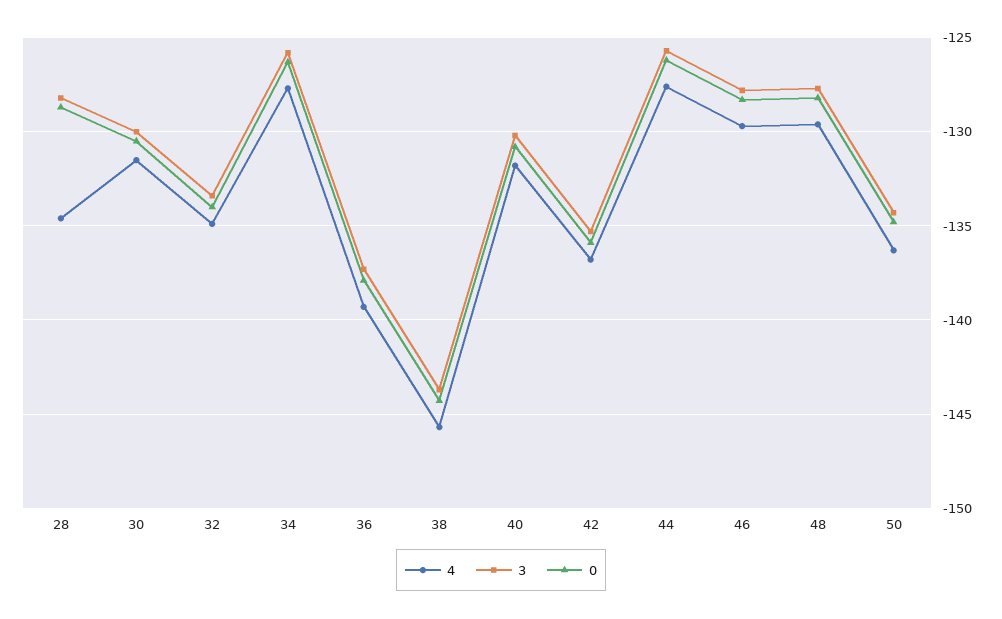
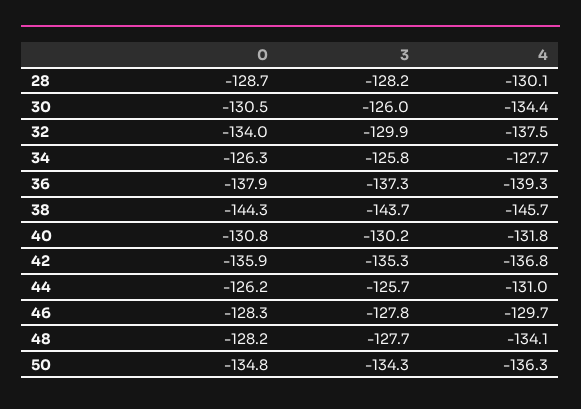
  {
    "4": {
-     "28": -134.5,
+     "28": -130.1,
-     "30": -131.5,
+     "30": -134.4,
-     "32": -135,
+     "32": -137.5,
      "34": -127.7,
      "36": -139.3,
      "38": -145.7,
      "40": -131.8,
      "42": -136.8,
-     "44": -127.5,
+     "44": -131,
      "46": -129.7,
-     "48": -129.5,
+     "48": -134.1,
      "50": -136.3
    },
    "3": {
      "28": -128.2,
-     "30": -130,
+     "30": -126,
-     "32": -133.5,
+     "32": -129.9,
      "34": -125.8,
      "36": -137.3,
      "38": -143.7,
      "40": -130.2,
      "42": -135.3,
      "44": -125.7,
      "46": -127.8,
      "48": -127.7,
      "50": -134.3
    },
    "0": {
      "28": -128.7,
      "30": -130.5,
      "32": -134,
      "34": -126.3,
      "36": -137.9,
      "38": -144.3,
      "40": -130.8,
      "42": -135.9,
      "44": -126.2,
      "46": -128.3,
      "48": -128.2,
      "50": -134.8
    }
  }

